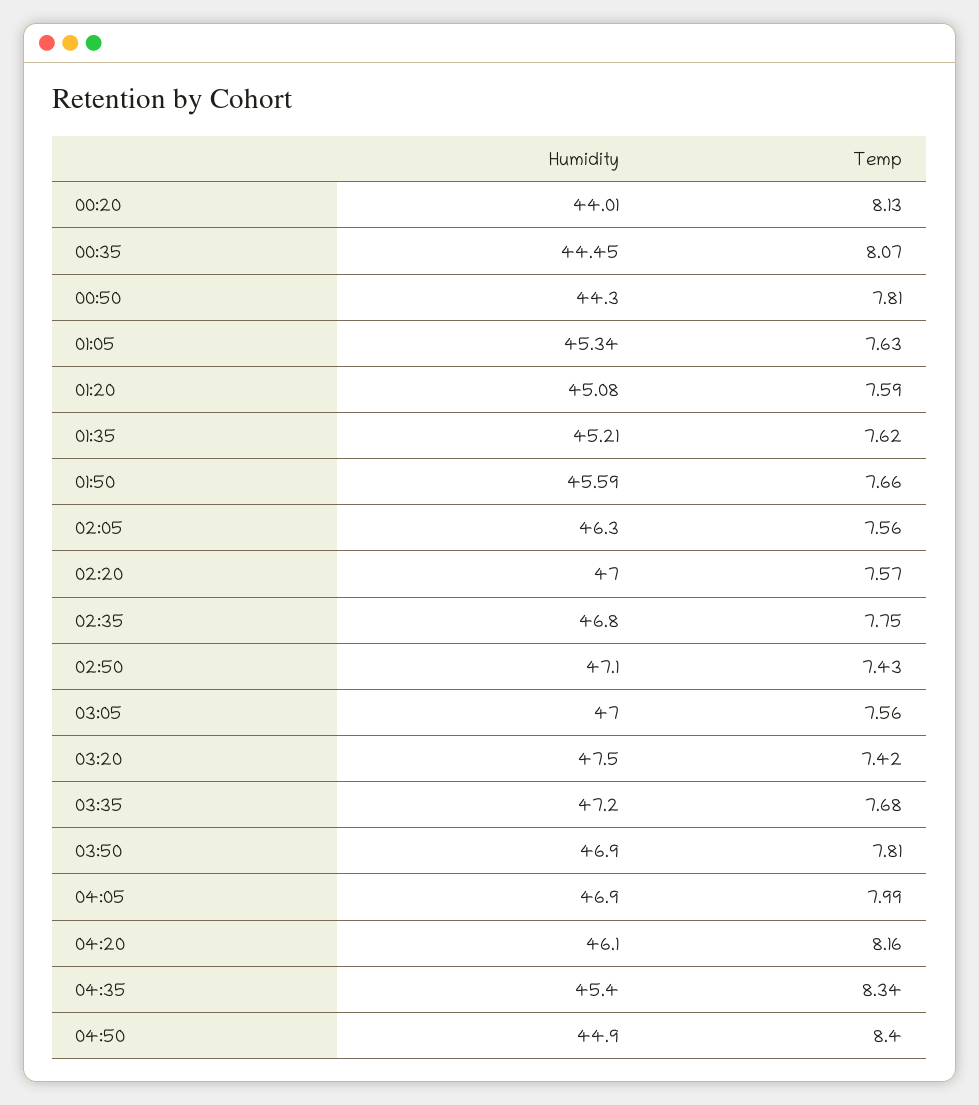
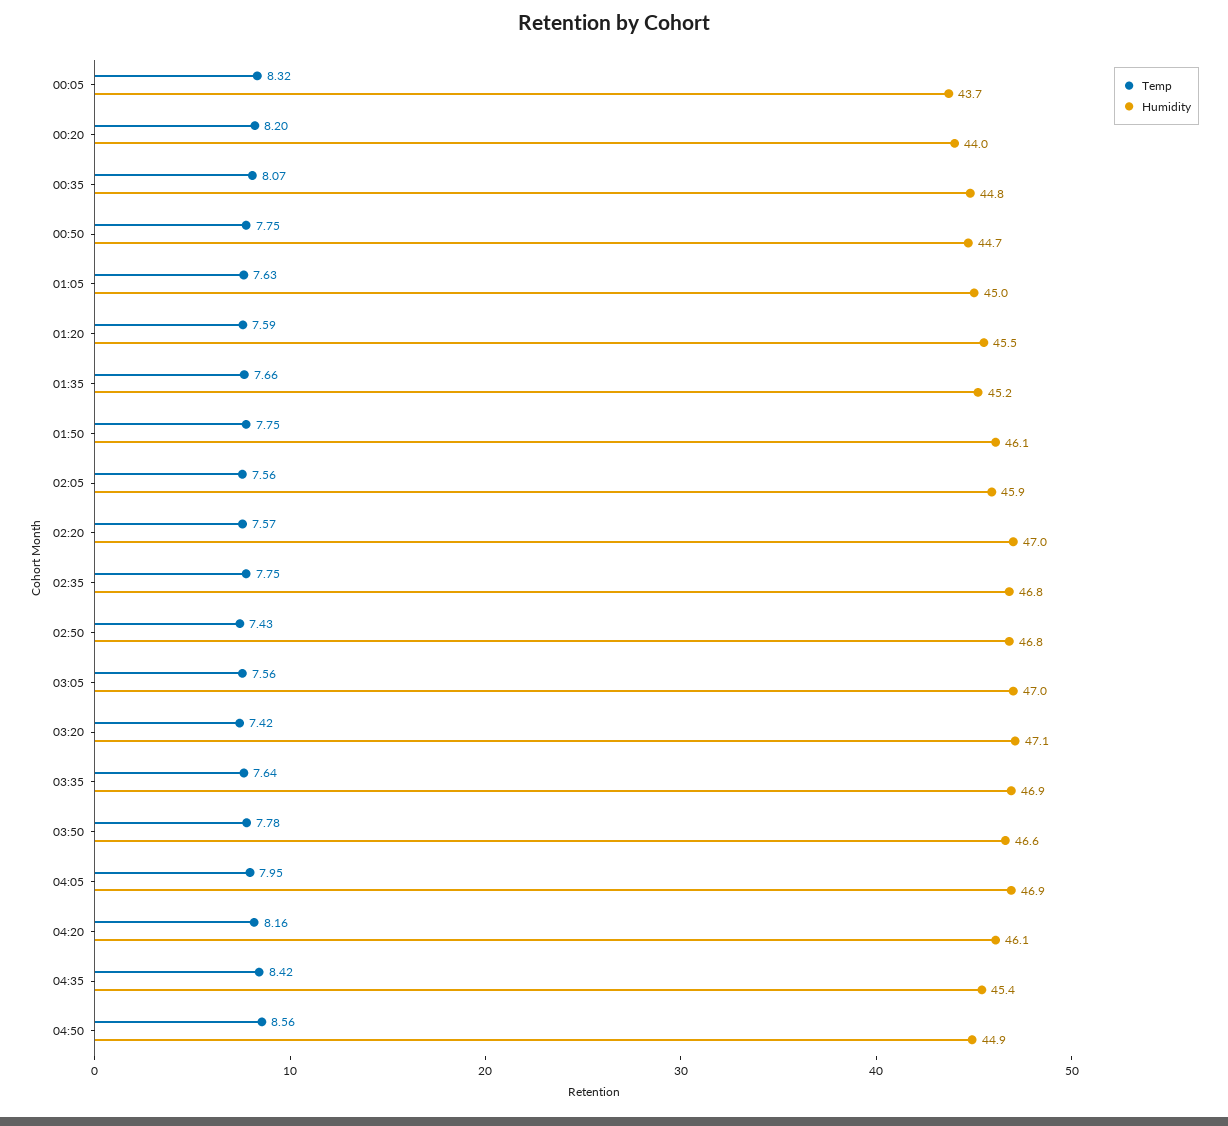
  {
    "Humidity": {
      "00:20": 44.01,
-     "00:35": 44.45,
+     "00:35": 44.8,
-     "00:50": 44.3,
+     "00:50": 44.7,
-     "01:05": 45.34,
+     "01:05": 45,
-     "01:20": 45.08,
+     "01:20": 45.5,
      "01:35": 45.21,
-     "01:50": 45.59,
+     "01:50": 46.1,
-     "02:05": 46.3,
+     "02:05": 45.9,
      "02:20": 47,
      "02:35": 46.8,
-     "02:50": 47.1,
+     "02:50": 46.8,
      "03:05": 47,
-     "03:20": 47.5,
+     "03:20": 47.1,
-     "03:35": 47.2,
+     "03:35": 46.9,
-     "03:50": 46.9,
+     "03:50": 46.6,
      "04:05": 46.9,
      "04:20": 46.1,
      "04:35": 45.4,
-     "04:50": 44.9
+     "04:50": 44.9,
+     "00:05": 43.7
    },
    "Temp": {
-     "00:20": 8.13,
+     "00:20": 8.2,
      "00:35": 8.07,
-     "00:50": 7.81,
+     "00:50": 7.75,
      "01:05": 7.63,
      "01:20": 7.59,
-     "01:35": 7.62,
+     "01:35": 7.66,
-     "01:50": 7.66,
+     "01:50": 7.75,
      "02:05": 7.56,
      "02:20": 7.57,
      "02:35": 7.75,
      "02:50": 7.43,
      "03:05": 7.56,
      "03:20": 7.42,
-     "03:35": 7.68,
+     "03:35": 7.64,
-     "03:50": 7.81,
+     "03:50": 7.78,
-     "04:05": 7.99,
+     "04:05": 7.95,
      "04:20": 8.16,
-     "04:35": 8.34,
+     "04:35": 8.42,
-     "04:50": 8.4
+     "04:50": 8.56,
+     "00:05": 8.32
    }
  }

